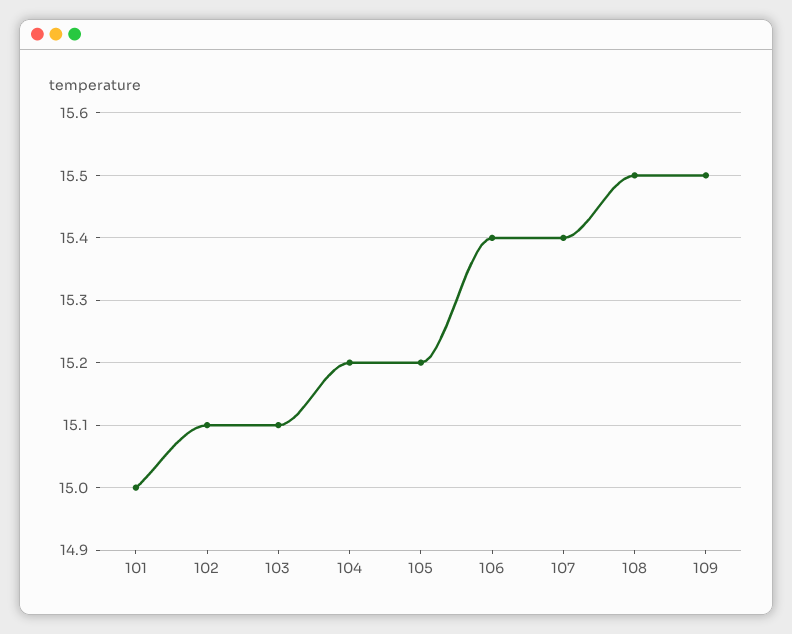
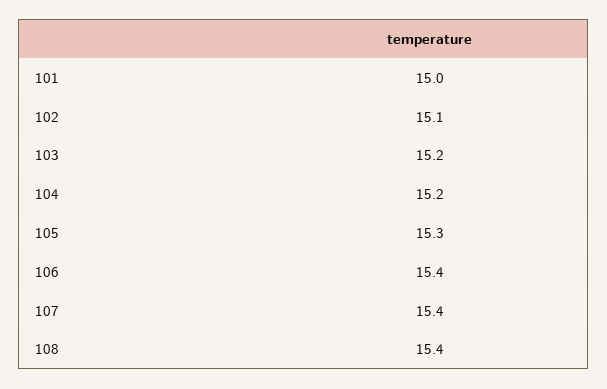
  {
    "101": 15,
    "102": 15.1,
-   "103": 15.1,
+   "103": 15.2,
    "104": 15.2,
-   "105": 15.2,
+   "105": 15.3,
    "106": 15.4,
    "107": 15.4,
-   "108": 15.5,
+   "108": 15.4
-   "109": 15.5
  }

